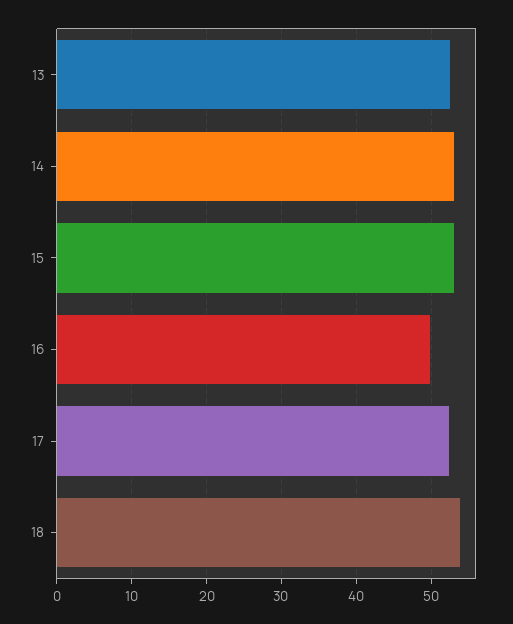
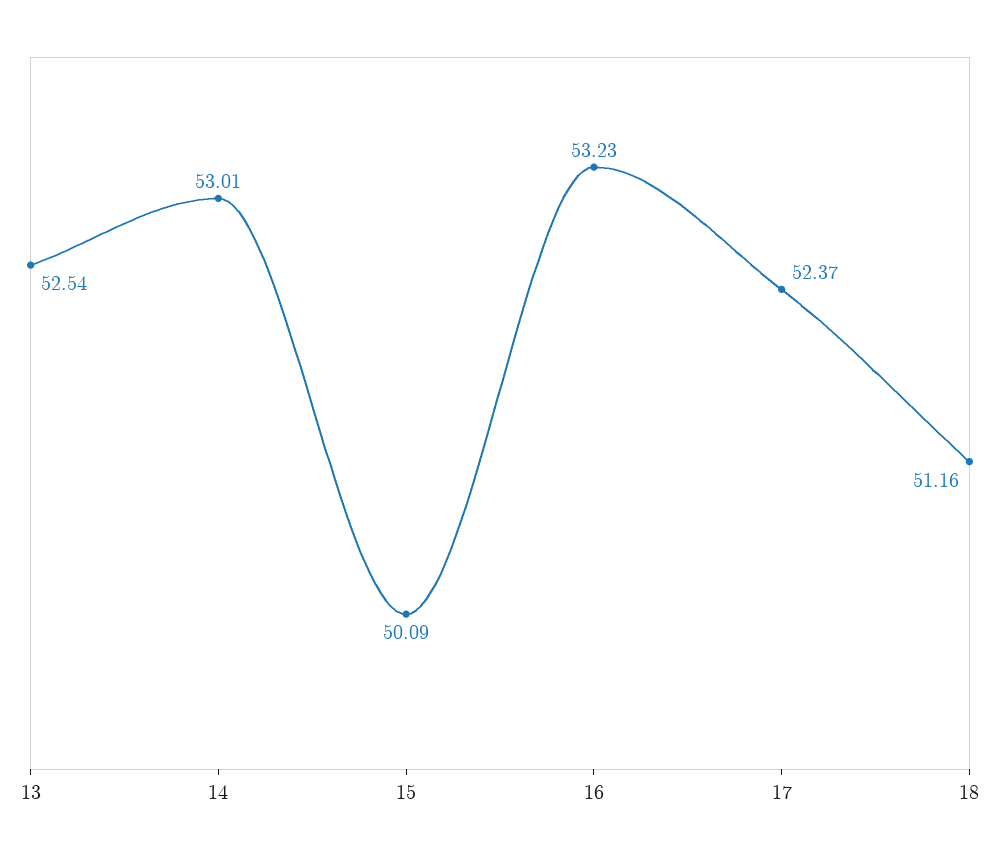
  {
    "13": 52.54,
    "14": 53.01,
-   "15": 53,
+   "15": 50.09,
-   "16": 50,
+   "16": 53.23,
    "17": 52.37,
-   "18": 54
+   "18": 51.16
  }

